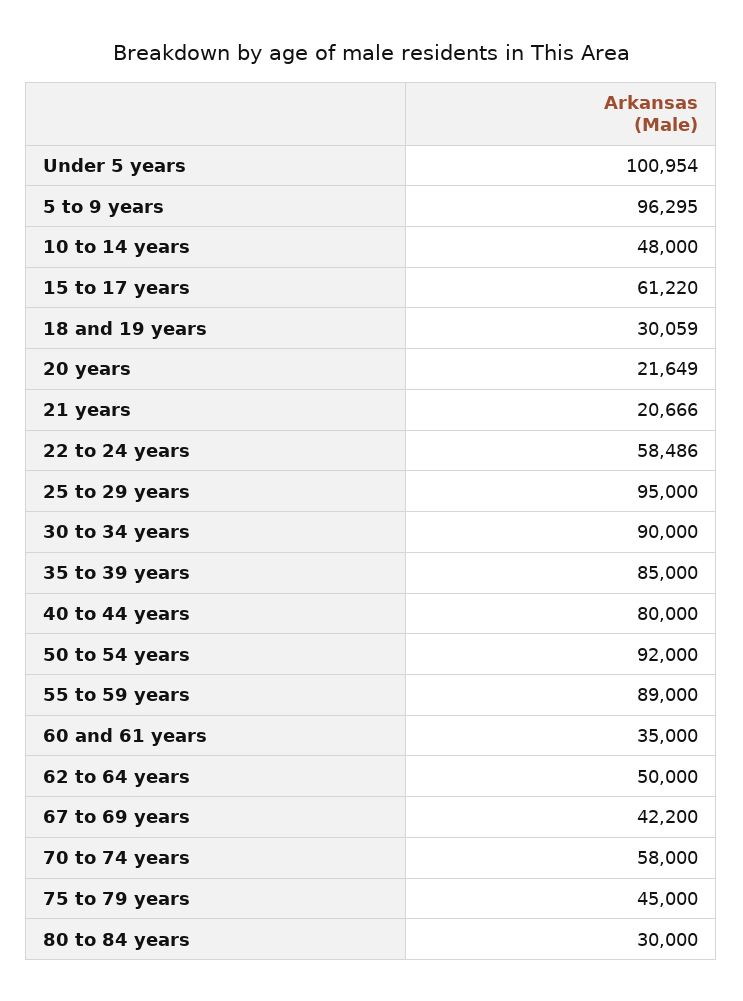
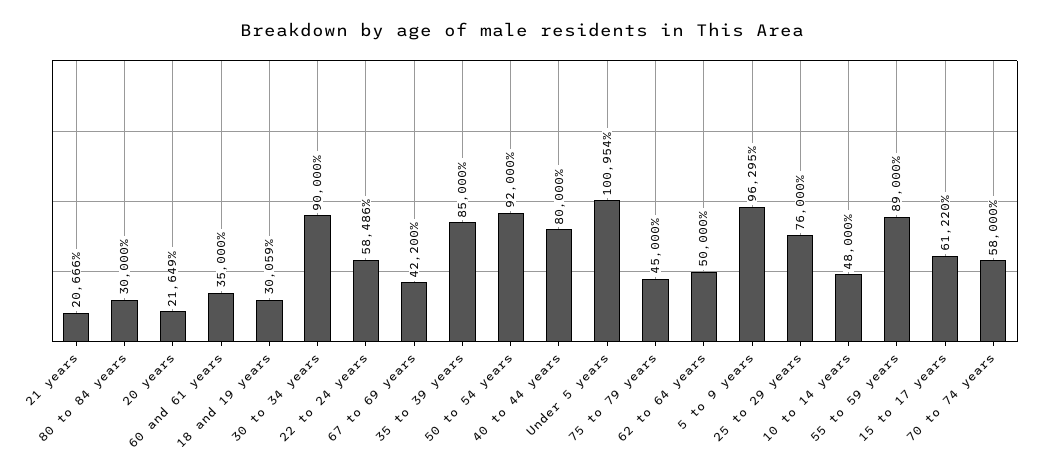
  {
    "Under 5 years": 100954,
    "5 to 9 years": 96295,
    "10 to 14 years": 48000,
    "15 to 17 years": 61220,
    "18 and 19 years": 30059,
    "20 years": 21649,
    "21 years": 20666,
    "22 to 24 years": 58486,
-   "25 to 29 years": 95000,
+   "25 to 29 years": 76000,
    "30 to 34 years": 90000,
    "35 to 39 years": 85000,
    "40 to 44 years": 80000,
    "50 to 54 years": 92000,
    "55 to 59 years": 89000,
    "60 and 61 years": 35000,
    "62 to 64 years": 50000,
    "67 to 69 years": 42200,
    "70 to 74 years": 58000,
    "75 to 79 years": 45000,
    "80 to 84 years": 30000
  }

